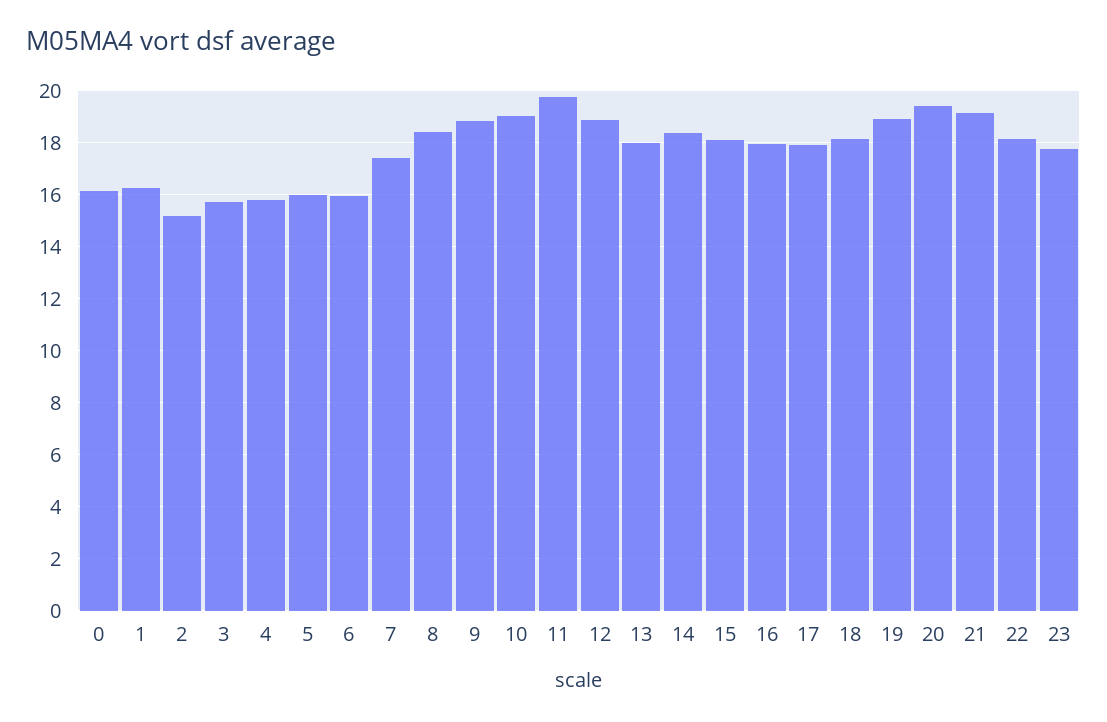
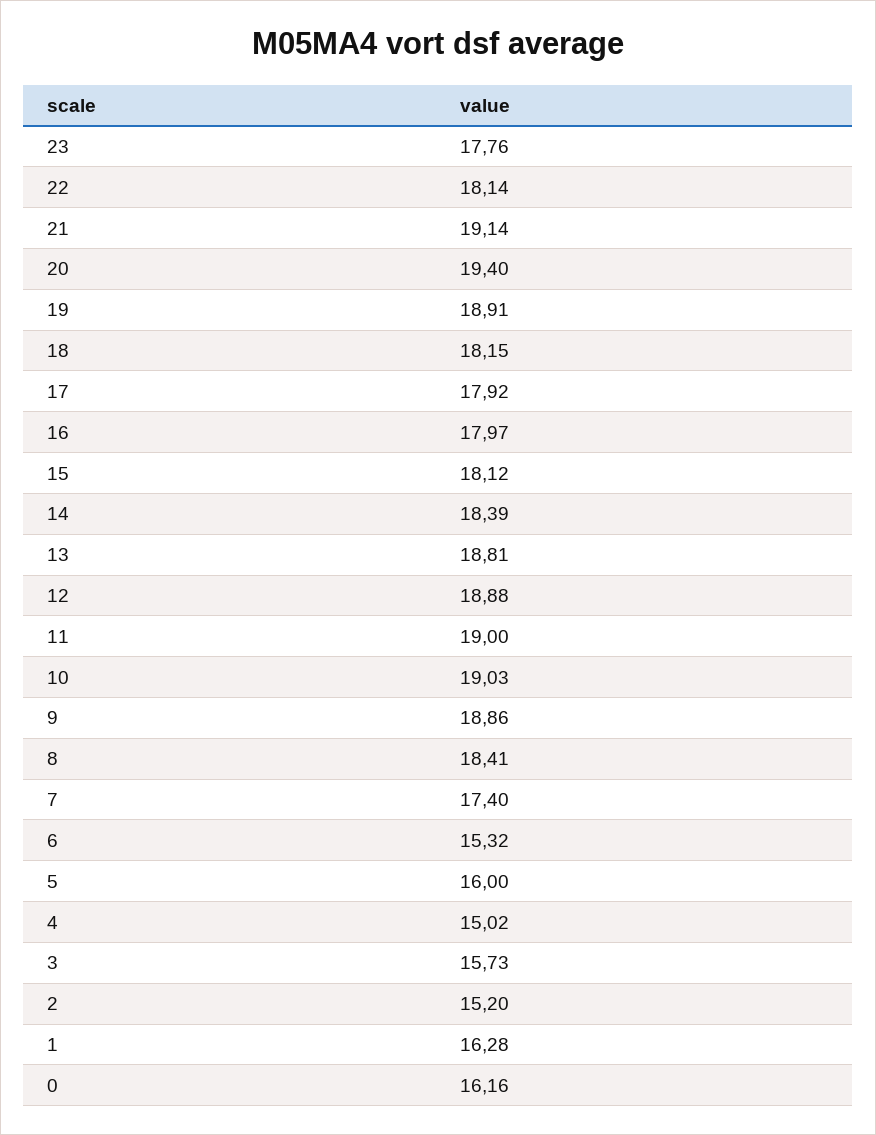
  {
    "0": 16.16,
    "1": 16.28,
    "2": 15.2,
    "3": 15.73,
-   "4": 15.75,
+   "4": 15.02,
    "5": 16,
-   "6": 16,
+   "6": 15.32,
    "7": 17.4,
    "8": 18.41,
    "9": 18.86,
    "10": 19.03,
-   "11": 19.75,
+   "11": 19,
    "12": 18.88,
-   "13": 18,
+   "13": 18.81,
    "14": 18.39,
    "15": 18.12,
    "16": 17.97,
    "17": 17.92,
    "18": 18.15,
    "19": 18.91,
    "20": 19.4,
    "21": 19.14,
    "22": 18.14,
    "23": 17.76
  }

